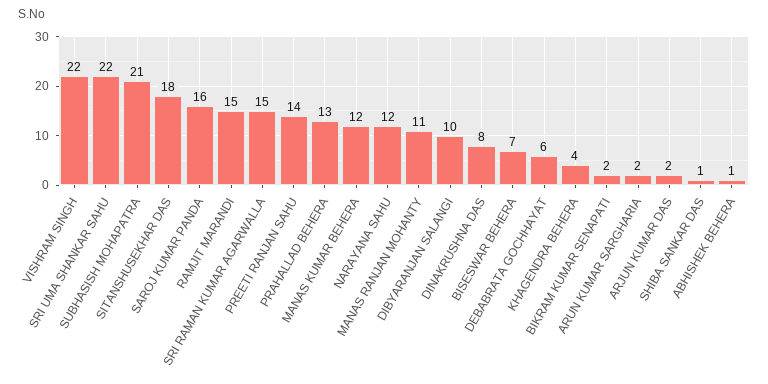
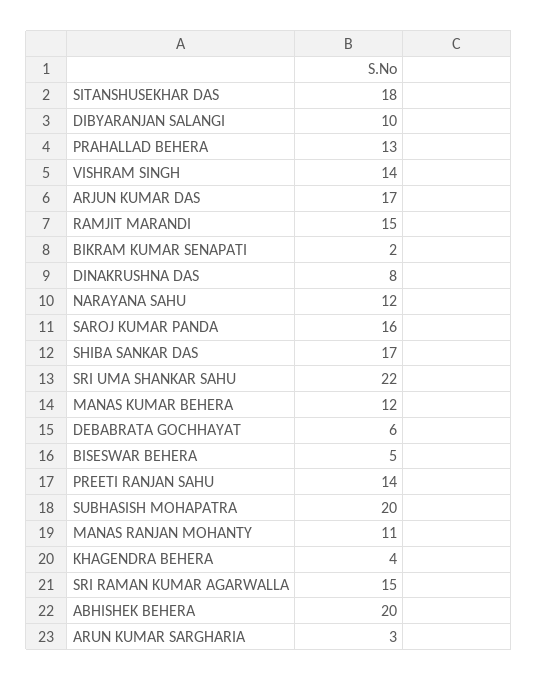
  {
-   "VISHRAM SINGH": 22,
+   "VISHRAM SINGH": 14,
    "SRI UMA SHANKAR SAHU": 22,
-   "SUBHASISH MOHAPATRA": 21,
+   "SUBHASISH MOHAPATRA": 20,
    "SITANSHUSEKHAR DAS": 18,
    "SAROJ KUMAR PANDA": 16,
    "RAMJIT MARANDI": 15,
    "SRI RAMAN KUMAR AGARWALLA": 15,
    "PREETI RANJAN SAHU": 14,
    "PRAHALLAD BEHERA": 13,
    "MANAS KUMAR BEHERA": 12,
    "NARAYANA SAHU": 12,
    "MANAS RANJAN MOHANTY": 11,
    "DIBYARANJAN SALANGI": 10,
    "DINAKRUSHNA DAS": 8,
-   "BISESWAR BEHERA": 7,
+   "BISESWAR BEHERA": 5,
    "DEBABRATA GOCHHAYAT": 6,
    "KHAGENDRA BEHERA": 4,
    "BIKRAM KUMAR SENAPATI": 2,
-   "ARUN KUMAR SARGHARIA": 2,
+   "ARUN KUMAR SARGHARIA": 3,
-   "ARJUN KUMAR DAS": 2,
+   "ARJUN KUMAR DAS": 17,
-   "SHIBA SANKAR DAS": 1,
+   "SHIBA SANKAR DAS": 17,
-   "ABHISHEK BEHERA": 1
+   "ABHISHEK BEHERA": 20
  }

